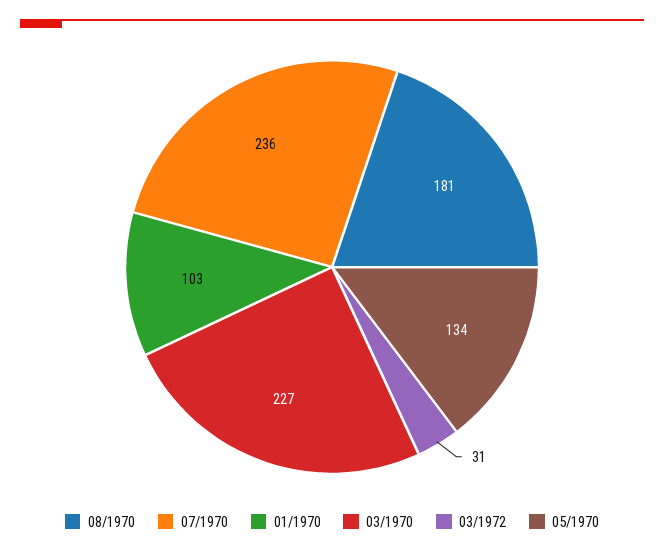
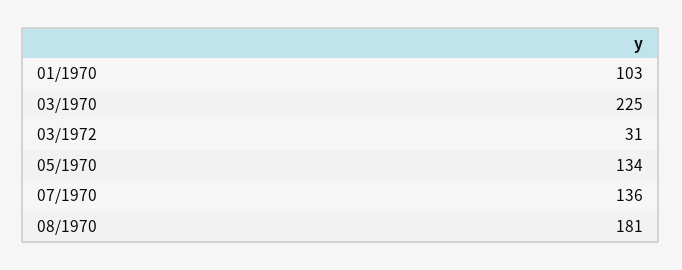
  {
    "08/1970": 181,
-   "07/1970": 236,
+   "07/1970": 136,
    "01/1970": 103,
-   "03/1970": 227,
+   "03/1970": 225,
    "03/1972": 31,
    "05/1970": 134
  }

